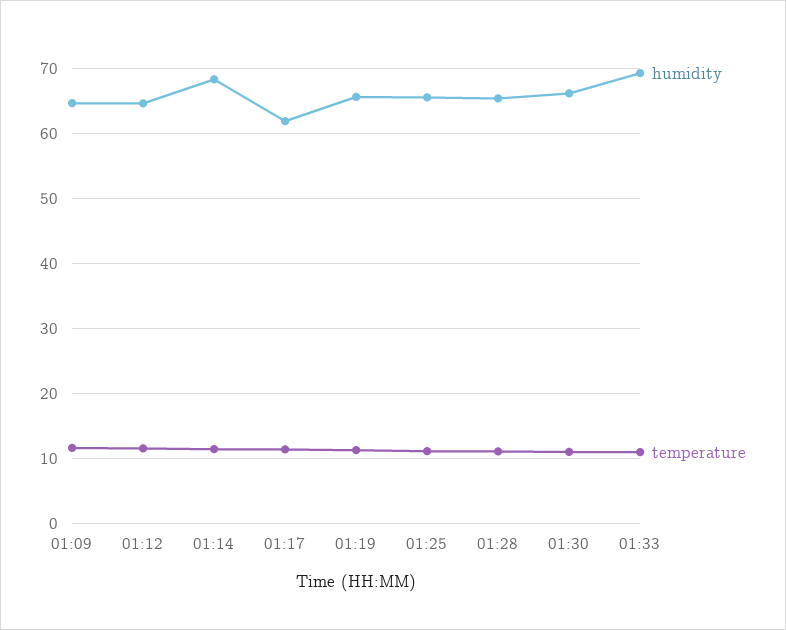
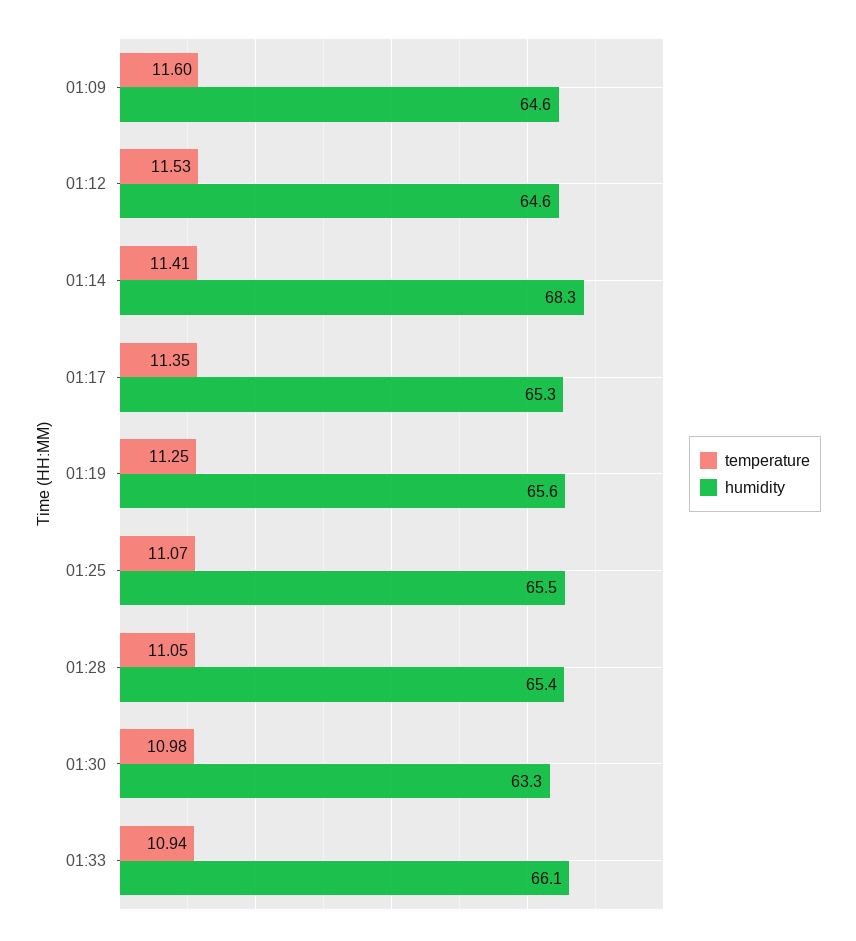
  {
    "humidity": {
      "01:09": 64.6,
      "01:12": 64.6,
      "01:14": 68.3,
-     "01:17": 62,
+     "01:17": 65.3,
      "01:19": 65.6,
      "01:25": 65.5,
      "01:28": 65.4,
-     "01:30": 66,
+     "01:30": 63.3,
-     "01:33": 69
+     "01:33": 66.1
    },
    "temperature": {
      "01:09": 11.6,
      "01:12": 11.53,
      "01:14": 11.41,
      "01:17": 11.35,
      "01:19": 11.25,
      "01:25": 11.07,
      "01:28": 11.05,
      "01:30": 10.98,
      "01:33": 10.94
    }
  }

